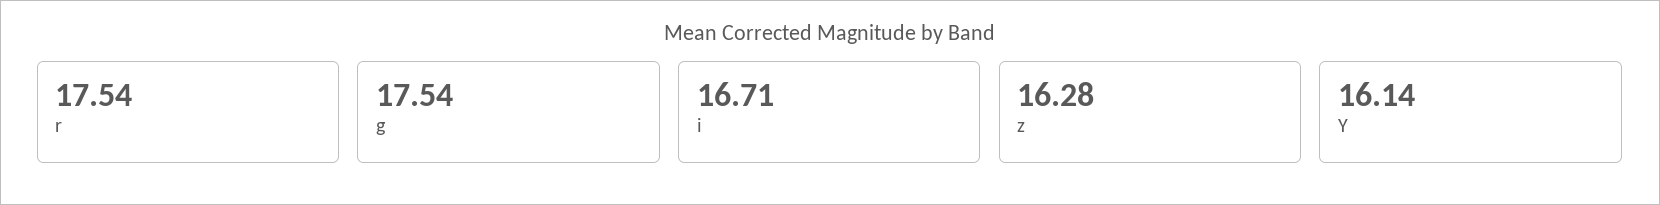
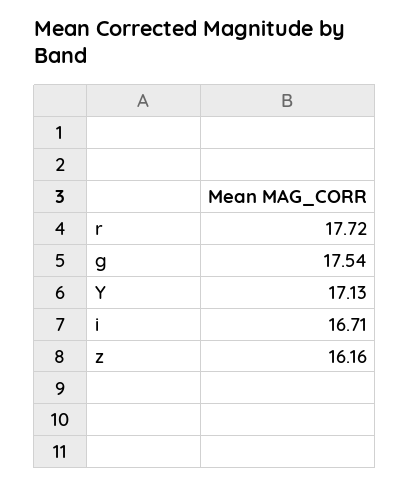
  {
-   "r": 17.54,
+   "r": 17.72,
    "g": 17.54,
    "i": 16.71,
-   "z": 16.28,
+   "z": 16.16,
-   "Y": 16.14
+   "Y": 17.13
  }

